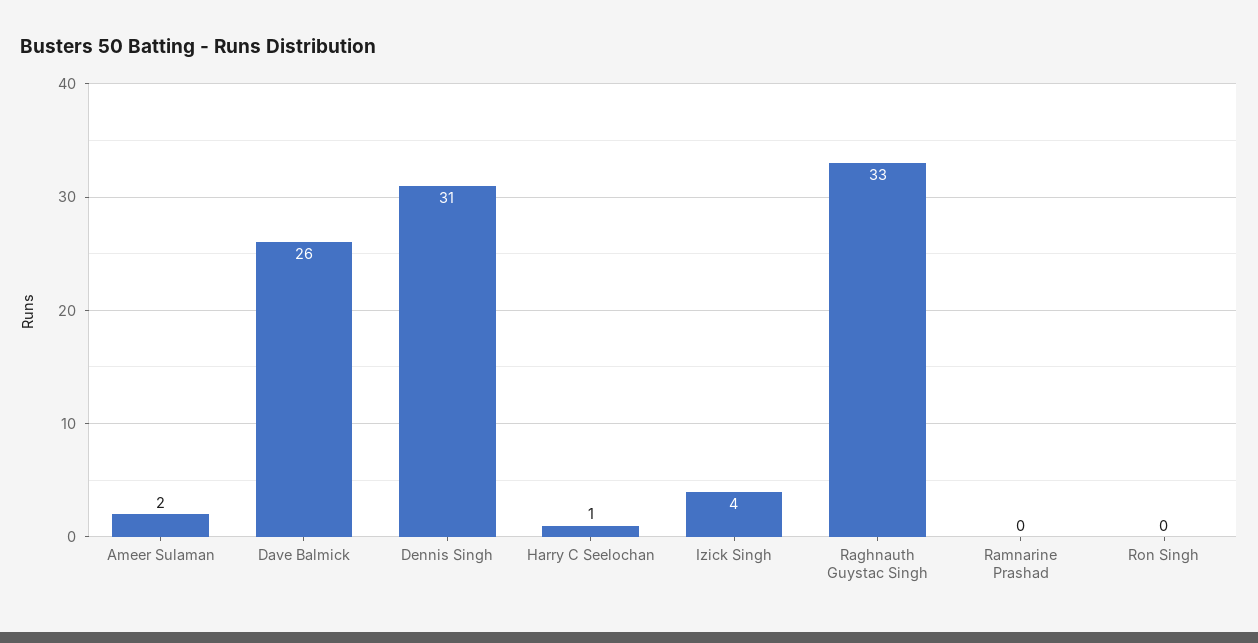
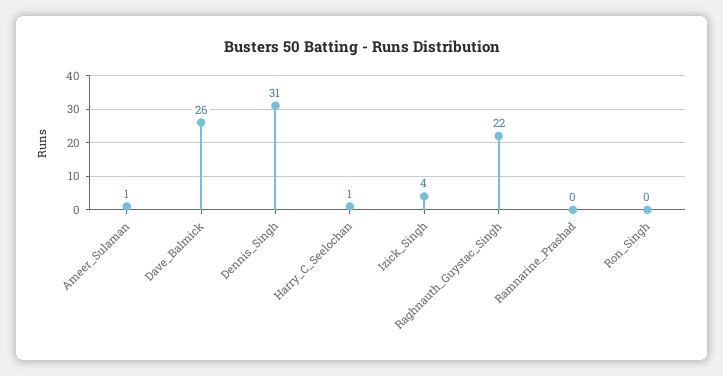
  {
-   "Ameer Sulaman": 2,
+   "Ameer Sulaman": 1,
    "Dave Balmick": 26,
    "Dennis Singh": 31,
    "Harry C Seelochan": 1,
    "Izick Singh": 4,
-   "Raghnauth Guystac Singh": 33,
+   "Raghnauth Guystac Singh": 22,
    "Ramnarine Prashad": 0,
    "Ron Singh": 0
  }

